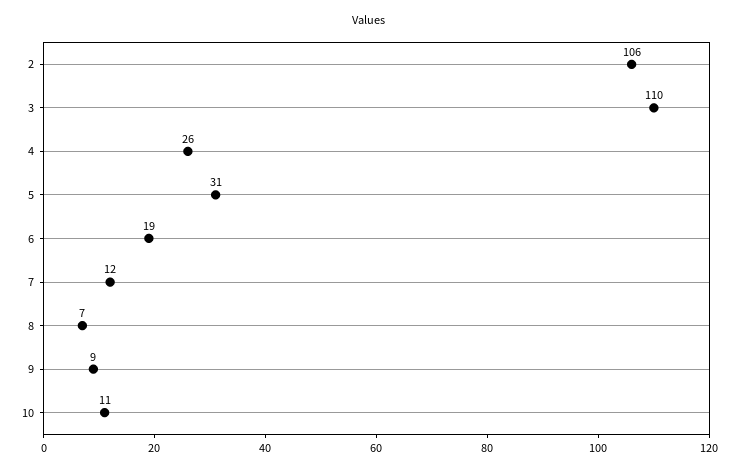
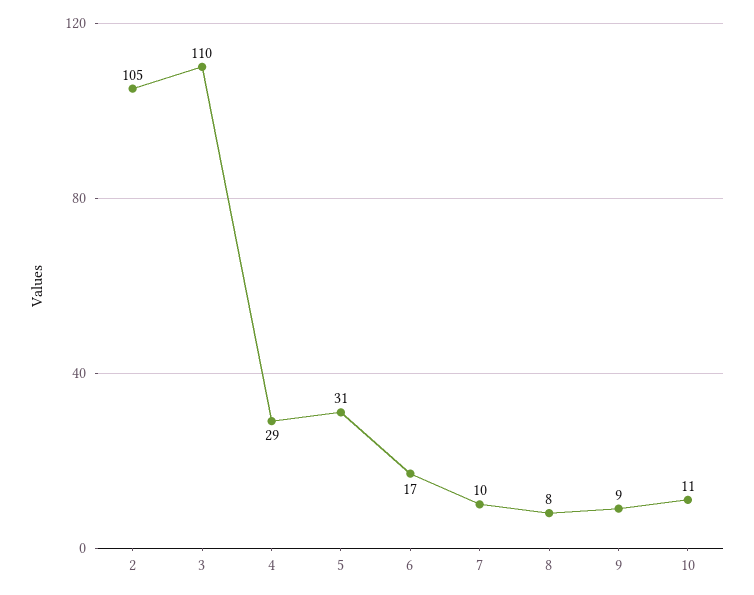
  {
-   "2": 106,
+   "2": 105,
    "3": 110,
-   "4": 26,
+   "4": 29,
    "5": 31,
-   "6": 19,
+   "6": 17,
-   "7": 12,
+   "7": 10,
-   "8": 7,
+   "8": 8,
    "9": 9,
    "10": 11
  }

